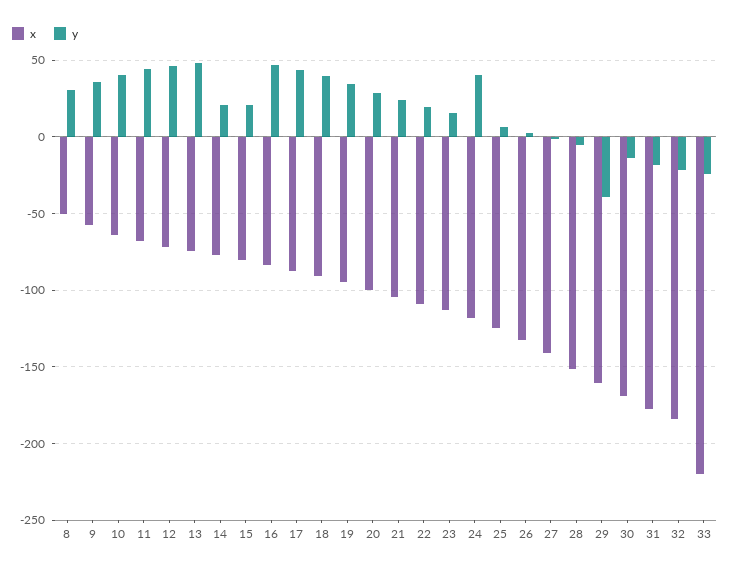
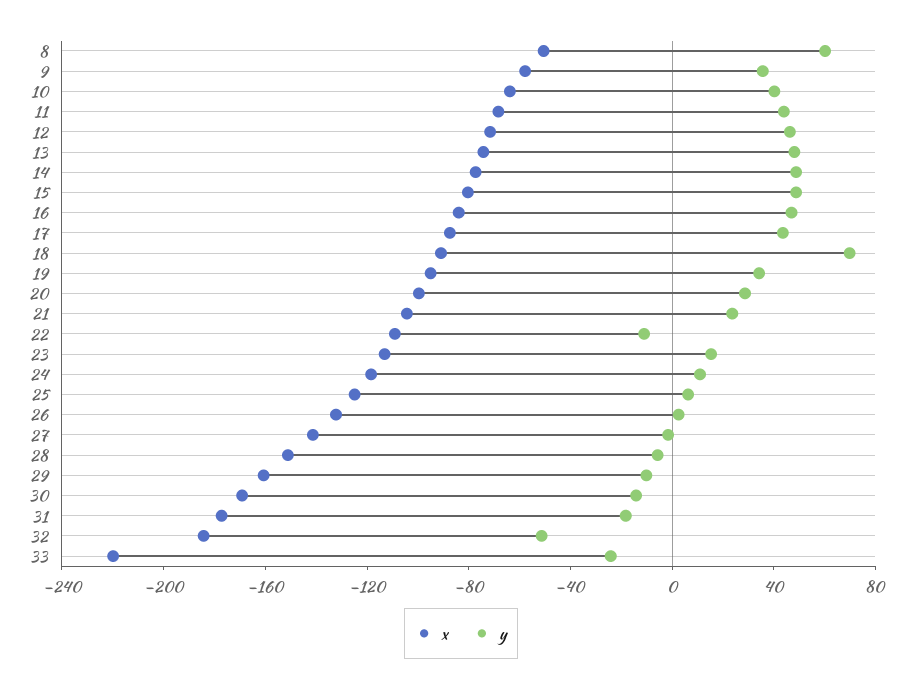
  {
    "x": {
      "8": -50,
      "9": -60,
      "10": -65,
      "11": -70,
      "12": -70,
      "13": -75,
      "14": -75,
      "15": -80,
      "16": -85,
      "17": -85,
      "18": -90,
      "19": -95,
      "20": -100,
      "21": -105,
      "22": -110,
      "23": -115,
      "24": -120,
      "25": -125,
      "26": -130,
      "27": -140,
      "28": -150,
      "29": -160,
      "30": -170,
      "31": -175,
      "32": -185,
      "33": -220
    },
    "y": {
-     "8": 30,
+     "8": 60,
      "9": 35,
      "10": 40,
      "11": 45,
      "12": 45,
      "13": 50,
-     "14": 20,
+     "14": 50,
-     "15": 20,
+     "15": 50,
      "16": 45,
      "17": 45,
-     "18": 40,
+     "18": 70,
      "19": 35,
      "20": 30,
      "21": 25,
-     "22": 20,
+     "22": -10,
      "23": 15,
-     "24": 40,
+     "24": 10,
      "25": 5,
      "26": 5,
      "27": 0,
      "28": -5,
-     "29": -40,
+     "29": -10,
      "30": -15,
      "31": -20,
-     "32": -20,
+     "32": -50,
      "33": -25
    }
  }

